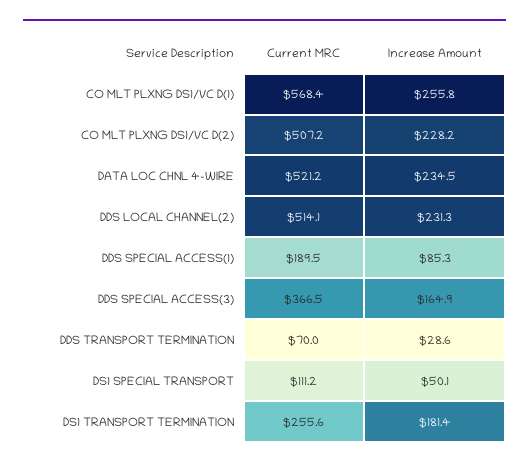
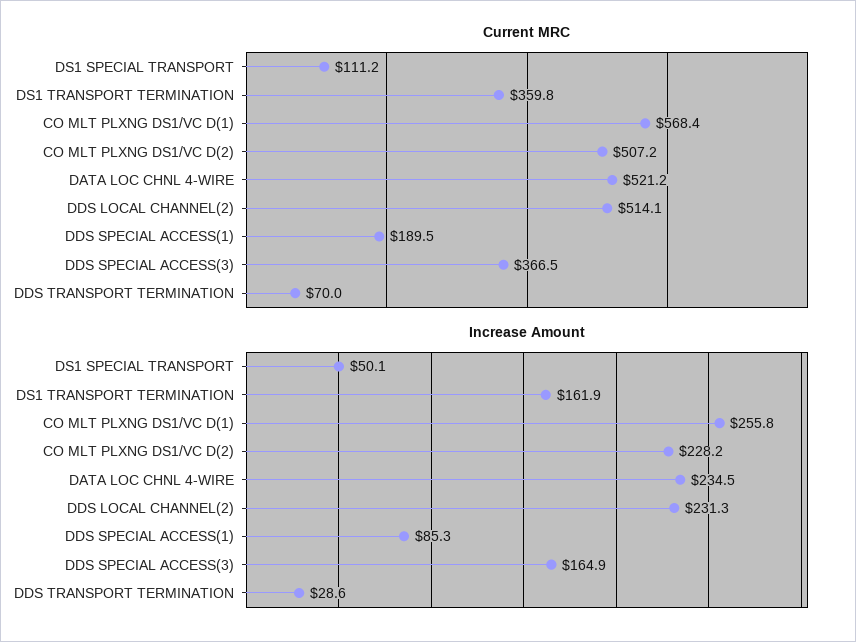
  {
    "Current MRC": {
      "CO MLT PLXNG DS1/VC D(1)": 568.4,
      "CO MLT PLXNG DS1/VC D(2)": 507.2,
      "DATA LOC CHNL 4-WIRE": 521.2,
      "DDS LOCAL CHANNEL(2)": 514.1,
      "DDS SPECIAL ACCESS(1)": 189.5,
      "DDS SPECIAL ACCESS(3)": 366.5,
      "DDS TRANSPORT TERMINATION": 70,
      "DS1 SPECIAL TRANSPORT": 111.2,
-     "DS1 TRANSPORT TERMINATION": 255.6
+     "DS1 TRANSPORT TERMINATION": 359.8
    },
    "Increase Amount": {
      "CO MLT PLXNG DS1/VC D(1)": 255.8,
      "CO MLT PLXNG DS1/VC D(2)": 228.2,
      "DATA LOC CHNL 4-WIRE": 234.5,
      "DDS LOCAL CHANNEL(2)": 231.3,
      "DDS SPECIAL ACCESS(1)": 85.3,
      "DDS SPECIAL ACCESS(3)": 164.9,
      "DDS TRANSPORT TERMINATION": 28.6,
      "DS1 SPECIAL TRANSPORT": 50.1,
-     "DS1 TRANSPORT TERMINATION": 181.4
+     "DS1 TRANSPORT TERMINATION": 161.9
    }
  }

